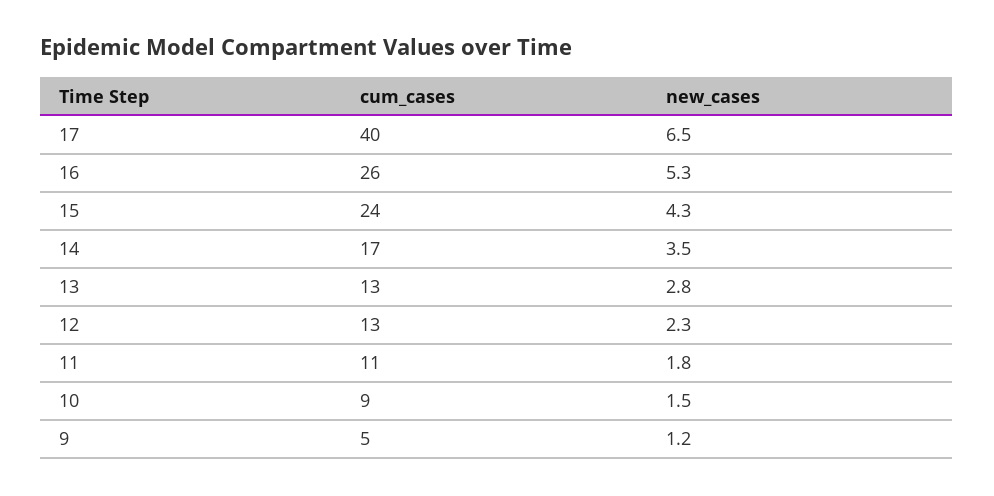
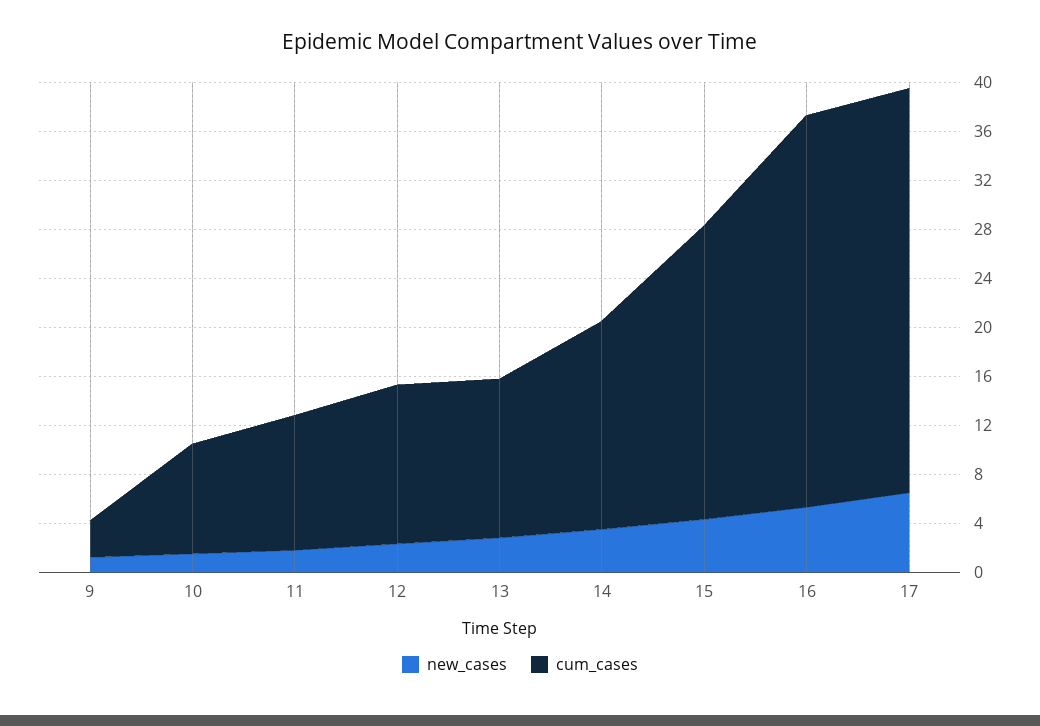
  {
    "cum_cases": {
-     "17": 40,
+     "17": 33,
-     "16": 26,
+     "16": 32,
      "15": 24,
      "14": 17,
      "13": 13,
      "12": 13,
      "11": 11,
      "10": 9,
-     "9": 5
+     "9": 3
    },
    "new_cases": {
      "17": 6.5,
      "16": 5.3,
      "15": 4.3,
      "14": 3.5,
      "13": 2.8,
      "12": 2.3,
      "11": 1.8,
      "10": 1.5,
      "9": 1.2
    }
  }

